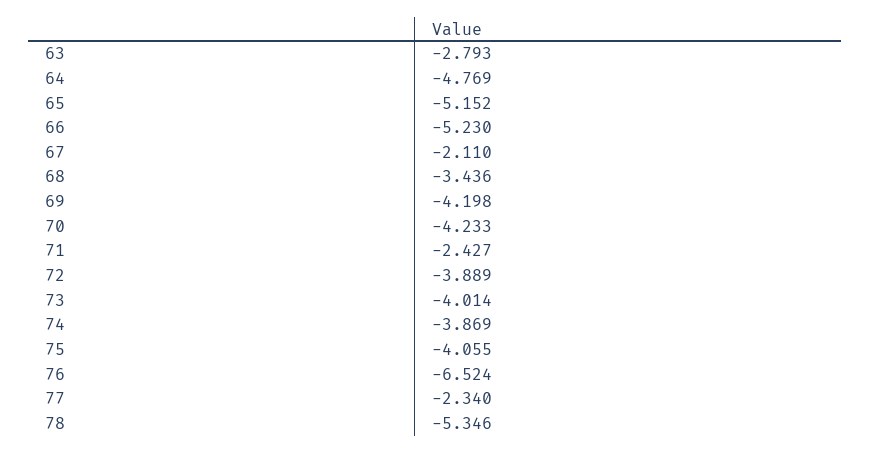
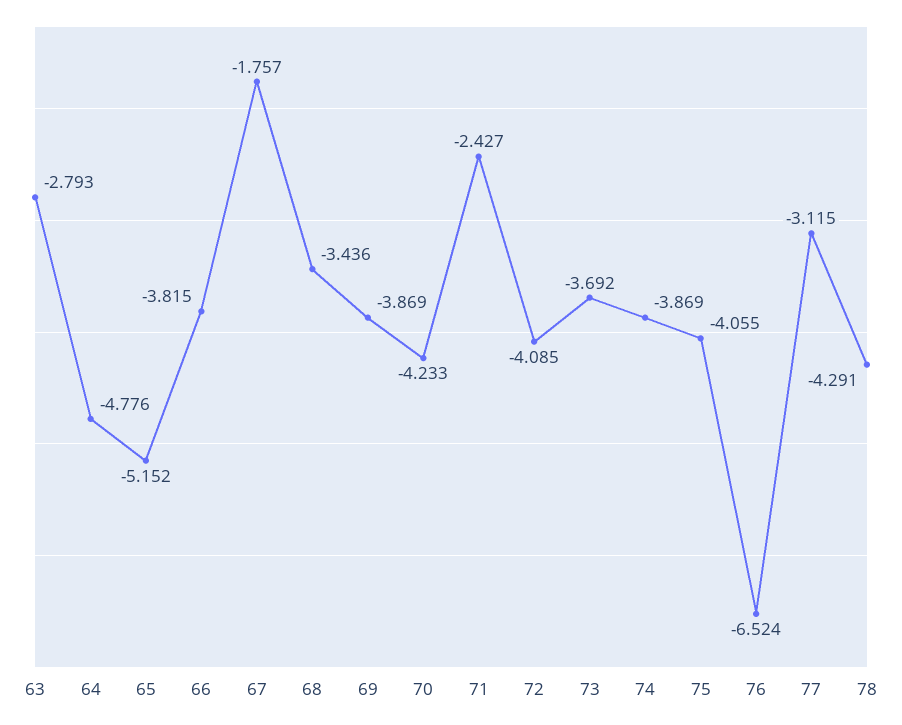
  {
    "63": -2.793,
-   "64": -4.769,
+   "64": -4.776,
    "65": -5.152,
-   "66": -5.23,
+   "66": -3.815,
-   "67": -2.11,
+   "67": -1.757,
    "68": -3.436,
-   "69": -4.198,
+   "69": -3.869,
    "70": -4.233,
    "71": -2.427,
-   "72": -3.889,
+   "72": -4.085,
-   "73": -4.014,
+   "73": -3.692,
    "74": -3.869,
    "75": -4.055,
    "76": -6.524,
-   "77": -2.34,
+   "77": -3.115,
-   "78": -5.346
+   "78": -4.291
  }

